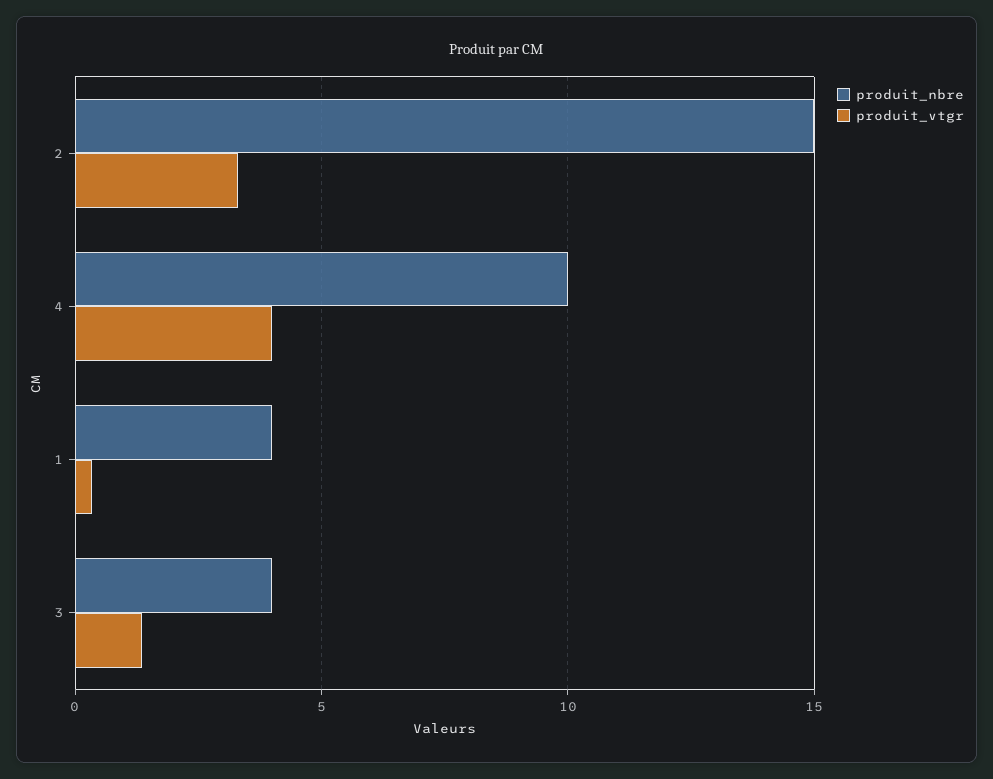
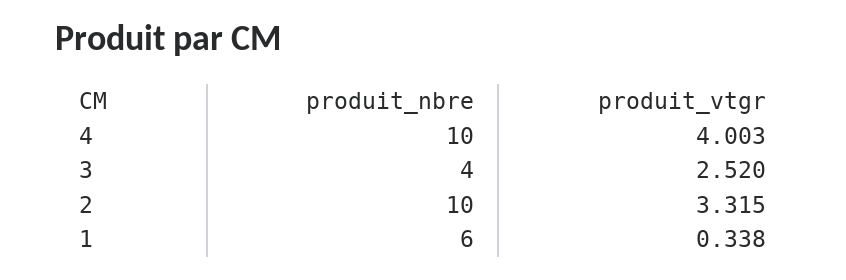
  {
    "produit_nbre": {
-     "2": 15,
+     "2": 10,
      "4": 10,
-     "1": 4,
+     "1": 6,
      "3": 4
    },
    "produit_vtgr": {
      "2": 3.315,
      "4": 4.003,
      "1": 0.338,
-     "3": 1.5
+     "3": 2.52
    }
  }

